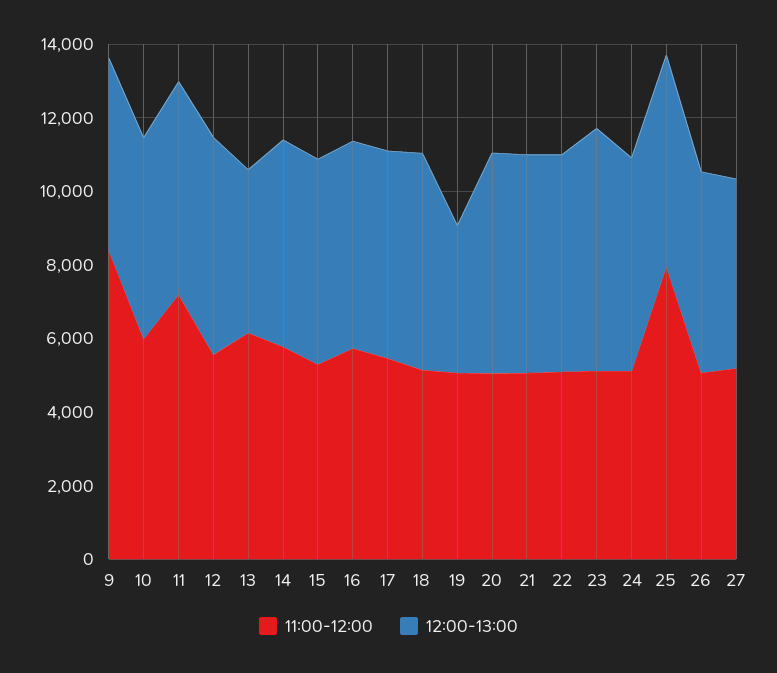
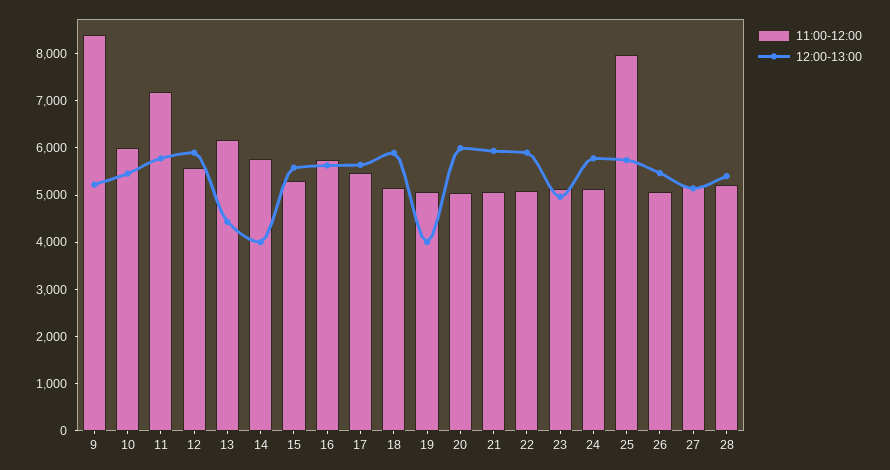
  {
    "11:00-12:00": {
      "9": 8400,
      "10": 6000,
      "11": 7200,
      "12": 5600,
      "13": 6200,
      "14": 5800,
      "15": 5400,
      "16": 5800,
      "17": 5400,
      "18": 5200,
      "19": 5000,
      "20": 5000,
      "21": 5000,
      "22": 5000,
      "23": 5200,
      "24": 5200,
      "25": 8000,
      "26": 5000,
-     "27": 5200
+     "27": 5200,
+     "28": 5200
    },
    "12:00-13:00": {
      "9": 5200,
      "10": 5400,
      "11": 5800,
      "12": 6000,
      "13": 4400,
-     "14": 5500,
+     "14": 4000,
      "15": 5600,
      "16": 5600,
      "17": 5600,
      "18": 5800,
      "19": 4000,
      "20": 6000,
      "21": 6000,
      "22": 6000,
-     "23": 6500,
+     "23": 5000,
      "24": 5800,
      "25": 5800,
      "26": 5400,
-     "27": 5200
+     "27": 5200,
+     "28": 5400
    }
  }

